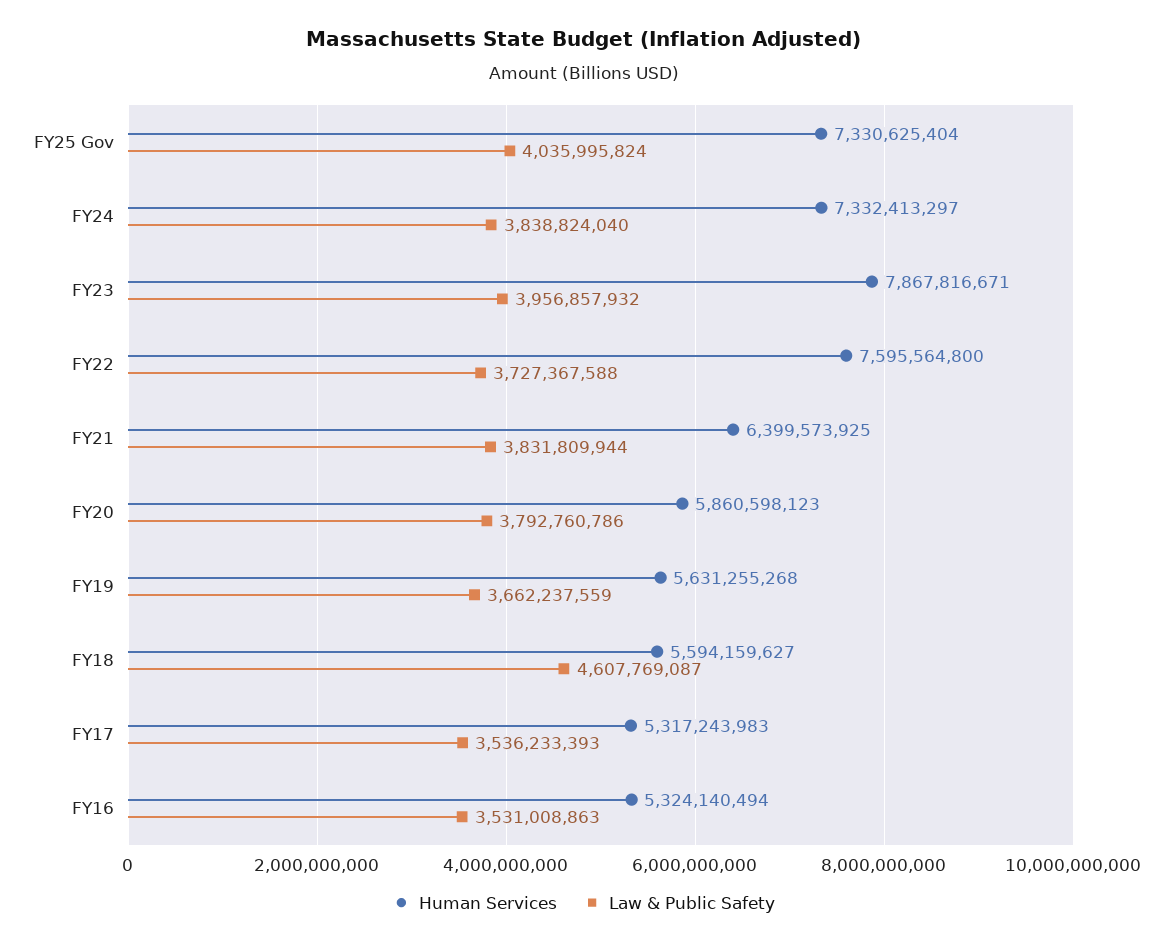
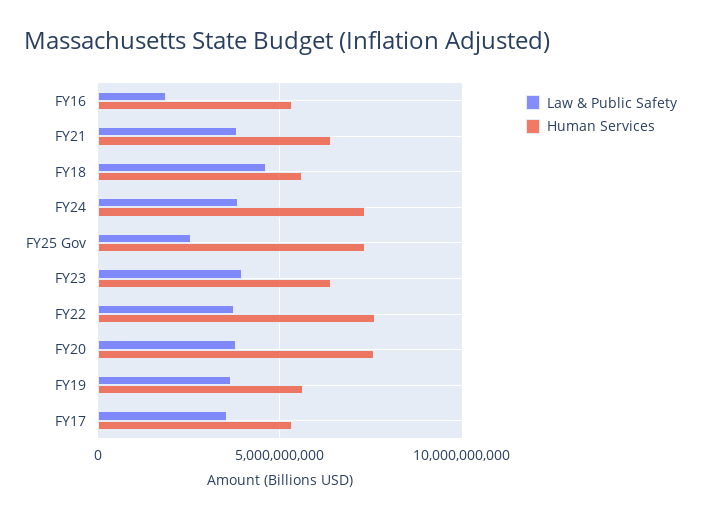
  {
    "Human Services": {
      "FY25 Gov": 7330625404,
      "FY24": 7332413297,
-     "FY23": 7867816671,
+     "FY23": 6500000000,
      "FY22": 7595564800,
      "FY21": 6399573925,
-     "FY20": 5860598123,
+     "FY20": 7500000000,
      "FY19": 5631255268,
      "FY18": 5594159627,
      "FY17": 5317243983,
      "FY16": 5324140494
    },
    "Law & Public Safety": {
-     "FY25 Gov": 4035995824,
+     "FY25 Gov": 2500000000,
      "FY24": 3838824040,
      "FY23": 3956857932,
      "FY22": 3727367588,
      "FY21": 3831809944,
      "FY20": 3792760786,
      "FY19": 3662237559,
      "FY18": 4607769087,
      "FY17": 3536233393,
-     "FY16": 3531008863
+     "FY16": 2000000000
    }
  }

